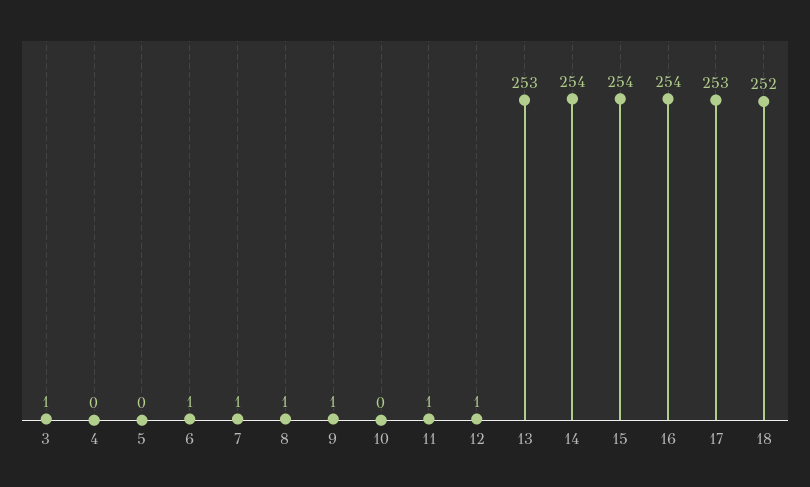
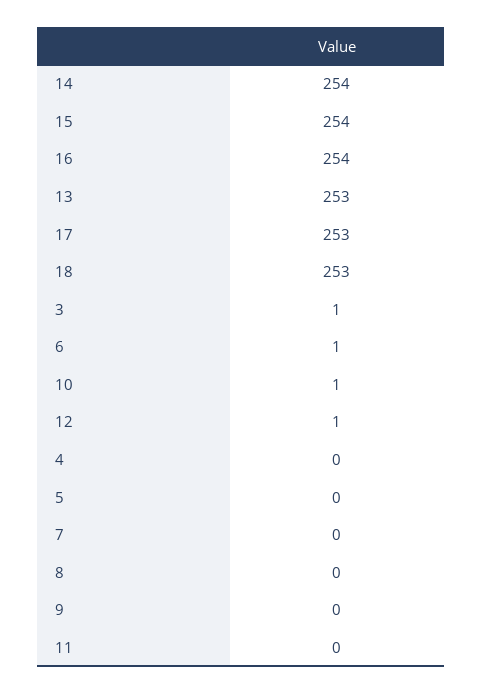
  {
    "3": 1,
    "4": 0,
    "5": 0,
    "6": 1,
-   "7": 1,
+   "7": 0,
-   "8": 1,
+   "8": 0,
-   "9": 1,
+   "9": 0,
-   "10": 0,
+   "10": 1,
-   "11": 1,
+   "11": 0,
    "12": 1,
    "13": 253,
    "14": 254,
    "15": 254,
    "16": 254,
    "17": 253,
-   "18": 252
+   "18": 253
  }

